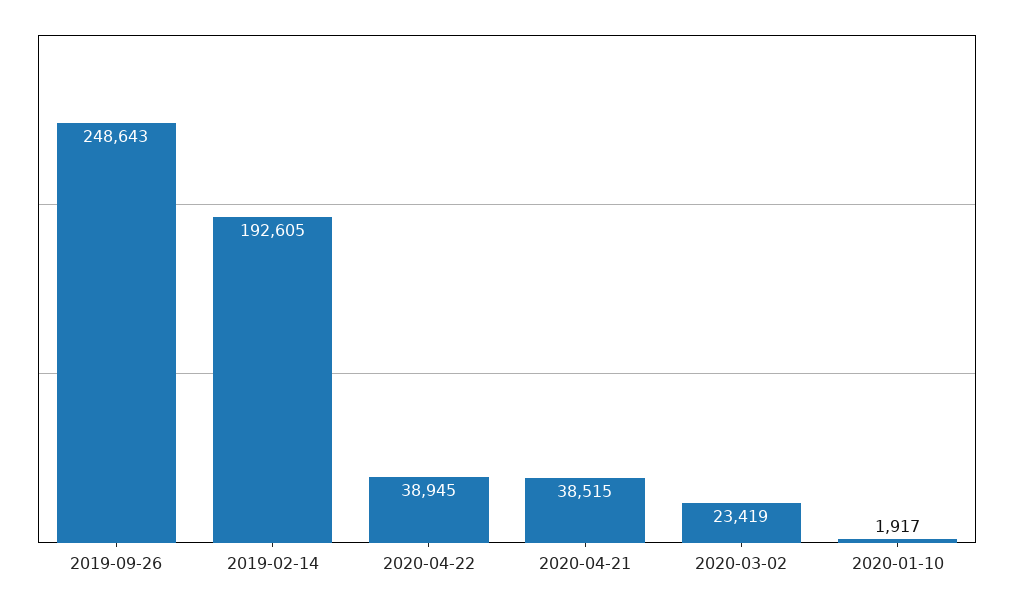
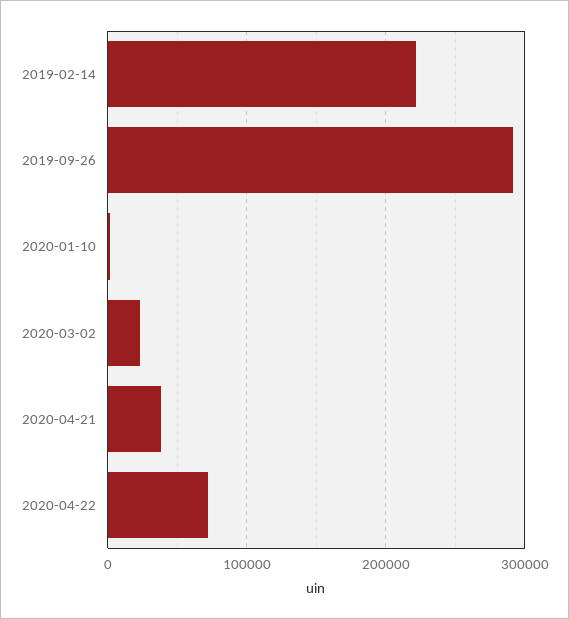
  {
-   "2019-09-26": 248643,
+   "2019-09-26": 290000,
-   "2019-02-14": 192605,
+   "2019-02-14": 220000,
-   "2020-04-22": 38945,
+   "2020-04-22": 70000,
    "2020-04-21": 38515,
    "2020-03-02": 23419,
    "2020-01-10": 1917
  }

